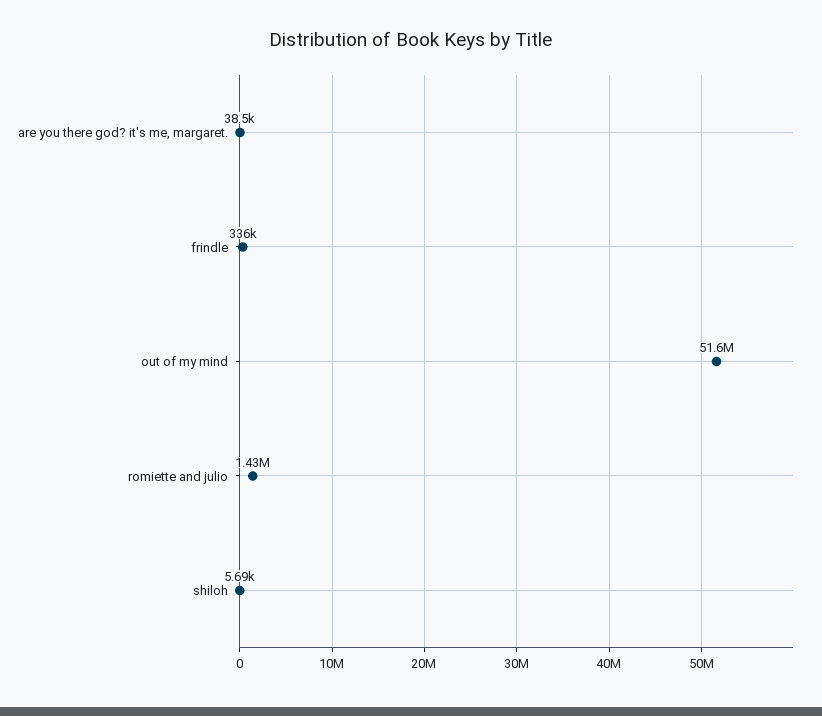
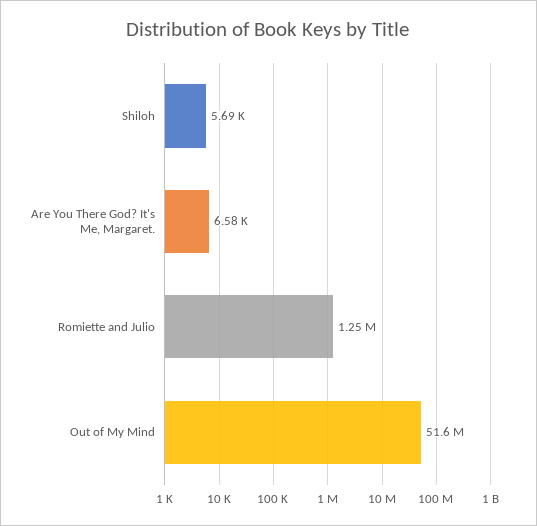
  {
-   "are you there god? it's me, margaret.": 38500,
+   "are you there god? it's me, margaret.": 6580,
-   "frindle": 336000,
    "out of my mind": 51600000,
-   "romiette and julio": 1430000,
+   "romiette and julio": 1250000,
    "shiloh": 5690
  }

